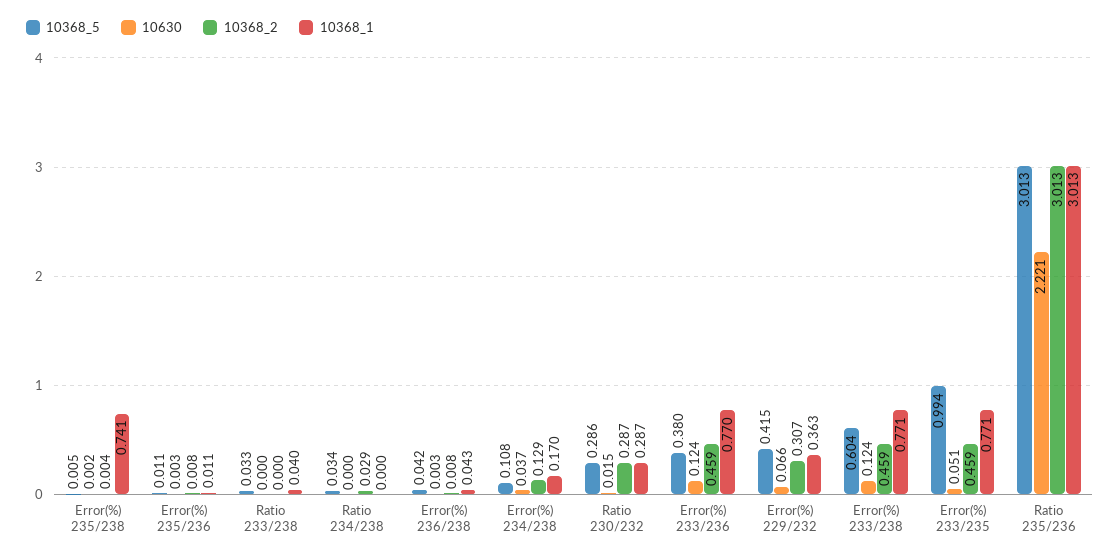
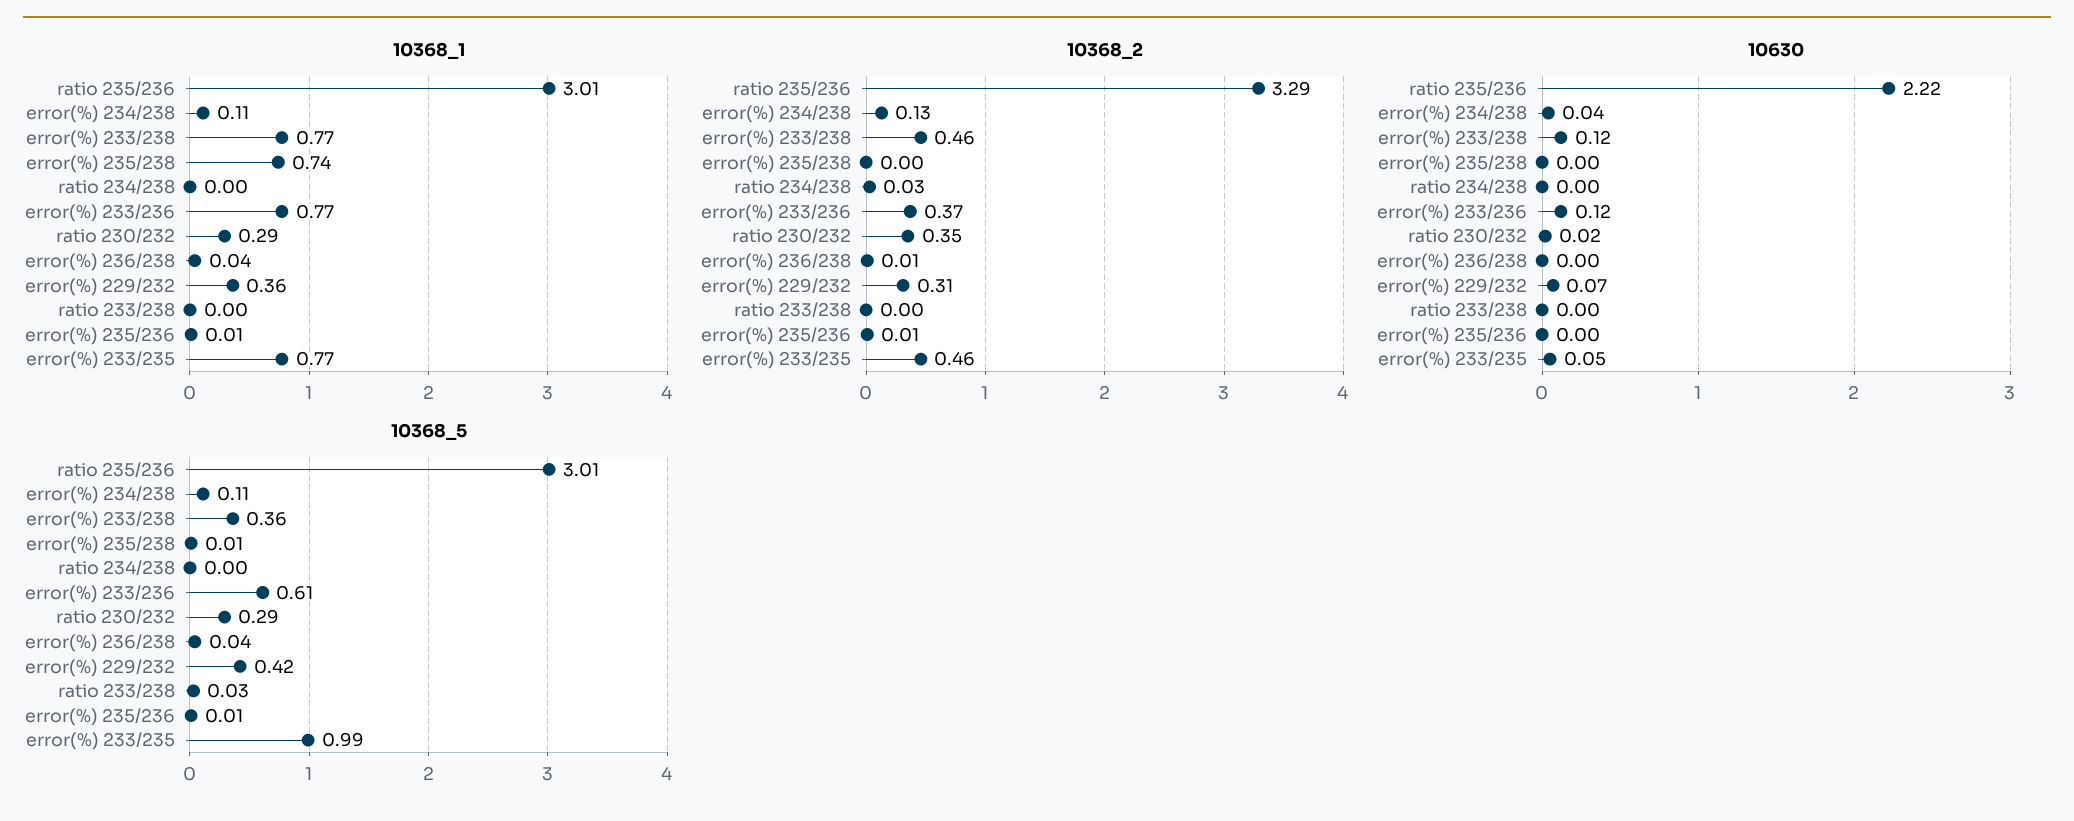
  {
    "10368_5": {
      "Error(%) 235/238": 0.005,
      "Error(%) 235/236": 0.011,
      "Ratio 233/238": 0.033,
-     "Ratio 234/238": 0.034,
+     "Ratio 234/238": 0,
      "Error(%) 236/238": 0.042,
      "Error(%) 234/238": 0.108,
      "Ratio 230/232": 0.286,
-     "Error(%) 233/236": 0.38,
+     "Error(%) 233/236": 0.61,
      "Error(%) 229/232": 0.415,
-     "Error(%) 233/238": 0.604,
+     "Error(%) 233/238": 0.36,
      "Error(%) 233/235": 0.994,
      "Ratio 235/236": 3.013
    },
    "10630": {
      "Error(%) 235/238": 0.002,
      "Error(%) 235/236": 0.003,
      "Ratio 233/238": 0,
      "Ratio 234/238": 0,
      "Error(%) 236/238": 0.003,
      "Error(%) 234/238": 0.037,
      "Ratio 230/232": 0.015,
      "Error(%) 233/236": 0.124,
      "Error(%) 229/232": 0.066,
      "Error(%) 233/238": 0.124,
      "Error(%) 233/235": 0.051,
      "Ratio 235/236": 2.221
    },
    "10368_2": {
      "Error(%) 235/238": 0.004,
      "Error(%) 235/236": 0.008,
      "Ratio 233/238": 0,
      "Ratio 234/238": 0.029,
      "Error(%) 236/238": 0.008,
      "Error(%) 234/238": 0.129,
-     "Ratio 230/232": 0.287,
+     "Ratio 230/232": 0.35,
-     "Error(%) 233/236": 0.459,
+     "Error(%) 233/236": 0.37,
      "Error(%) 229/232": 0.307,
      "Error(%) 233/238": 0.459,
      "Error(%) 233/235": 0.459,
-     "Ratio 235/236": 3.013
+     "Ratio 235/236": 3.29
    },
    "10368_1": {
      "Error(%) 235/238": 0.741,
      "Error(%) 235/236": 0.011,
-     "Ratio 233/238": 0.04,
+     "Ratio 233/238": 0,
      "Ratio 234/238": 0,
      "Error(%) 236/238": 0.043,
-     "Error(%) 234/238": 0.17,
+     "Error(%) 234/238": 0.11,
      "Ratio 230/232": 0.287,
      "Error(%) 233/236": 0.77,
      "Error(%) 229/232": 0.363,
      "Error(%) 233/238": 0.771,
      "Error(%) 233/235": 0.771,
      "Ratio 235/236": 3.013
    }
  }

